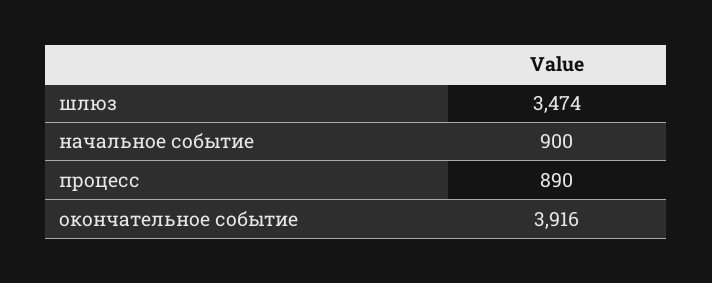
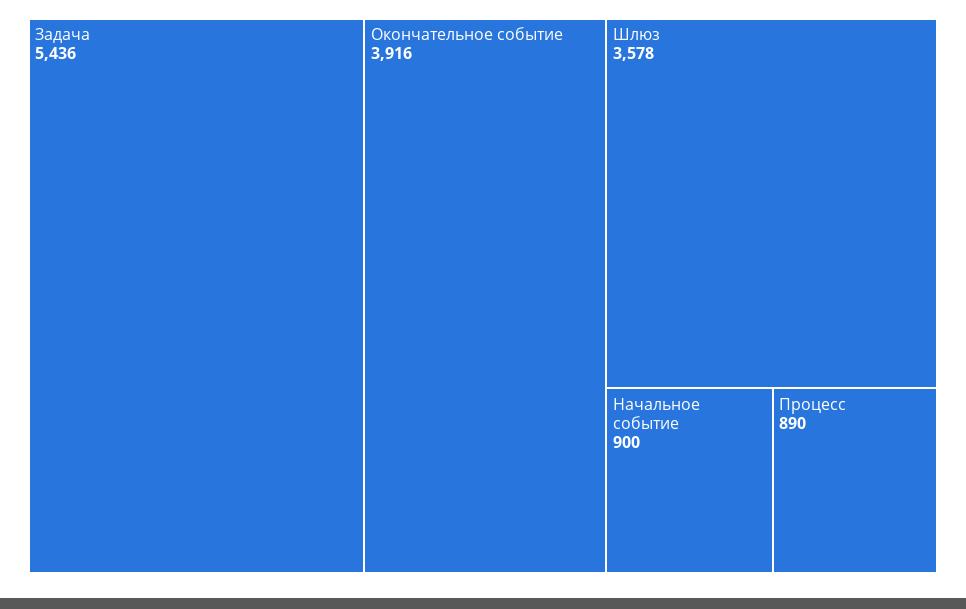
  {
-   "шлюз": 3474,
+   "шлюз": 3578,
    "начальное событие": 900,
    "процесс": 890,
-   "окончательное событие": 3916
+   "окончательное событие": 3916,
+   "Задача": 5436
  }

